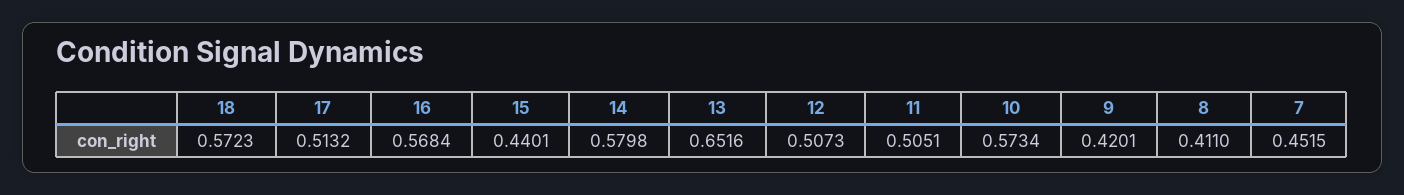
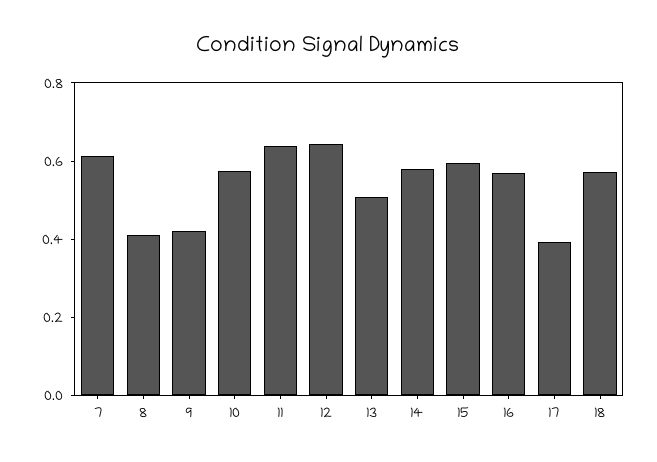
  {
    "18": 0.5723,
-   "17": 0.5132,
+   "17": 0.4,
    "16": 0.5684,
-   "15": 0.4401,
+   "15": 0.6,
    "14": 0.5798,
-   "13": 0.6516,
+   "13": 0.5,
-   "12": 0.5073,
+   "12": 0.65,
-   "11": 0.5051,
+   "11": 0.65,
    "10": 0.5734,
    "9": 0.4201,
    "8": 0.411,
-   "7": 0.4515
+   "7": 0.6
  }

